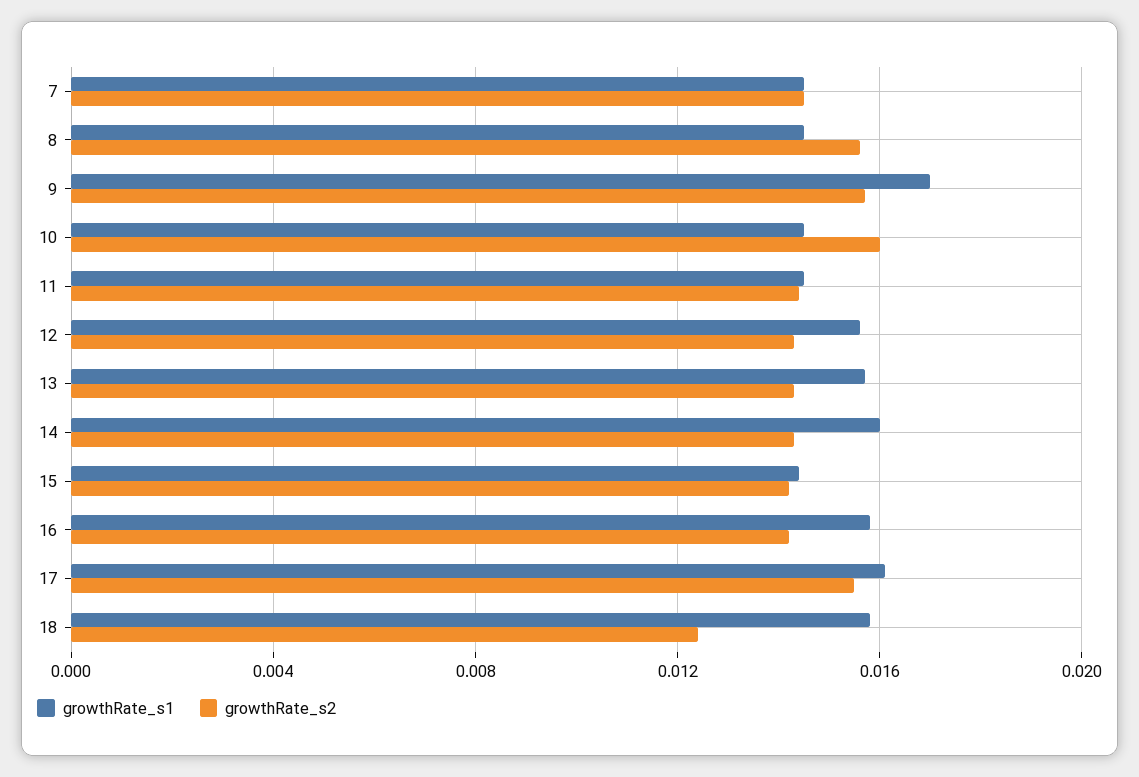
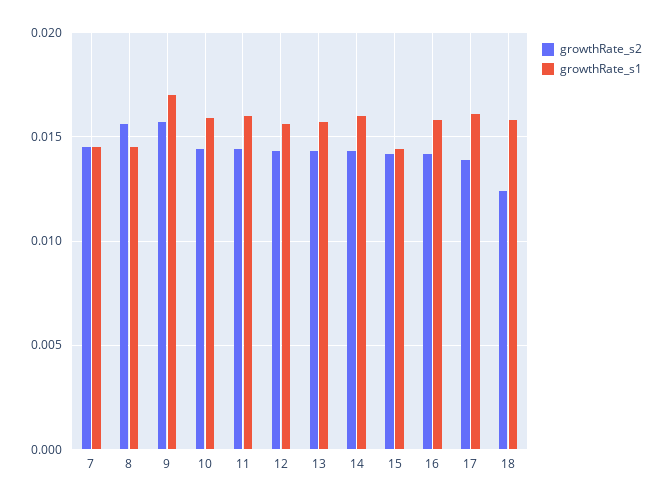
  {
    "growthRate_s1": {
      "7": 0.0145,
      "8": 0.0145,
      "9": 0.017,
-     "10": 0.0145,
+     "10": 0.016,
-     "11": 0.0145,
+     "11": 0.016,
      "12": 0.0155,
      "13": 0.0155,
      "14": 0.016,
      "15": 0.0145,
      "16": 0.016,
      "17": 0.016,
      "18": 0.016
    },
    "growthRate_s2": {
      "7": 0.0145,
      "8": 0.0155,
      "9": 0.0155,
-     "10": 0.016,
+     "10": 0.0145,
      "11": 0.0145,
      "12": 0.0145,
      "13": 0.0145,
      "14": 0.0145,
      "15": 0.014,
      "16": 0.014,
-     "17": 0.0155,
+     "17": 0.014,
      "18": 0.0125
    }
  }

